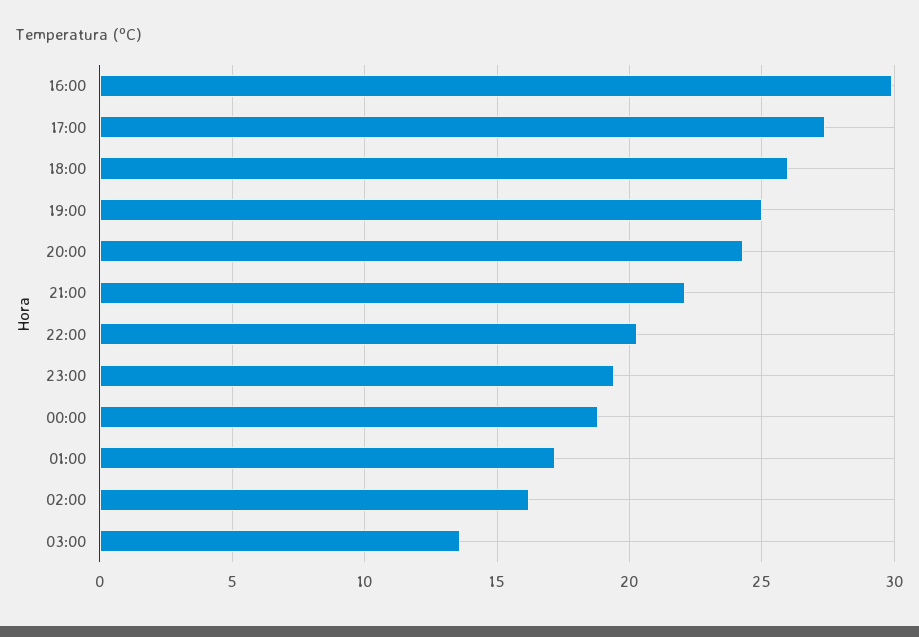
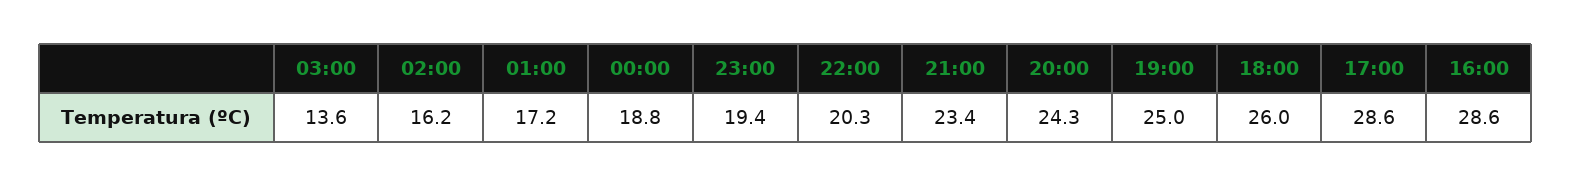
  {
-   "16:00": 30,
+   "16:00": 28.6,
-   "17:00": 27.5,
+   "17:00": 28.6,
    "18:00": 26,
    "19:00": 25,
    "20:00": 24.3,
-   "21:00": 22,
+   "21:00": 23.4,
    "22:00": 20.3,
    "23:00": 19.4,
    "00:00": 18.8,
    "01:00": 17.2,
    "02:00": 16.2,
    "03:00": 13.6
  }

